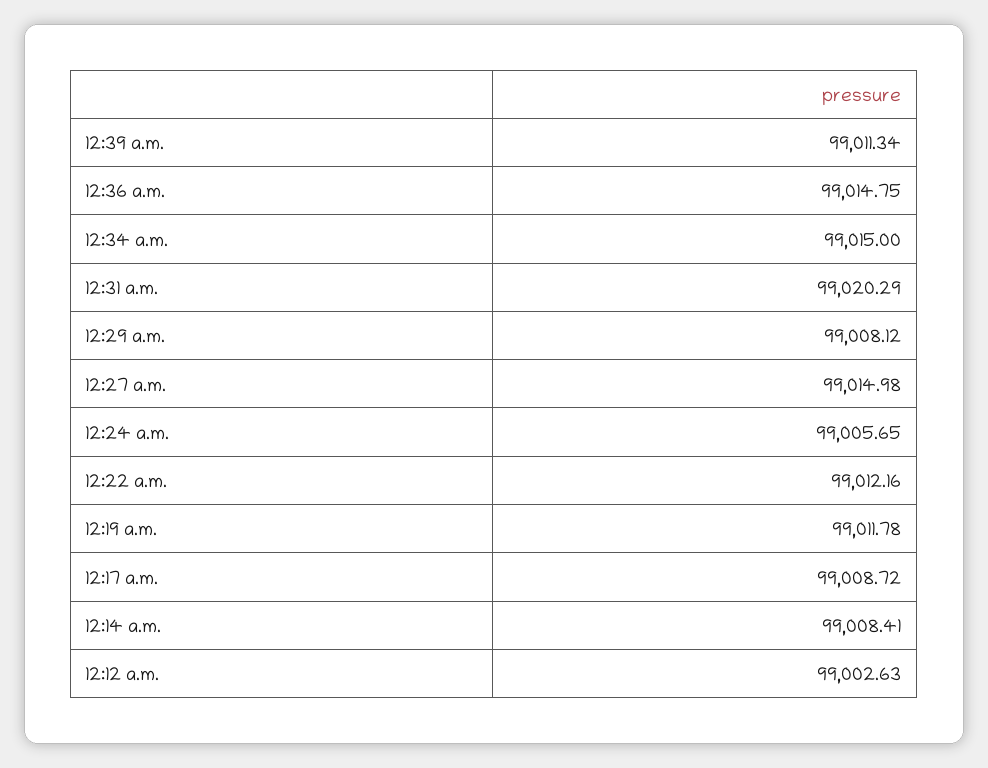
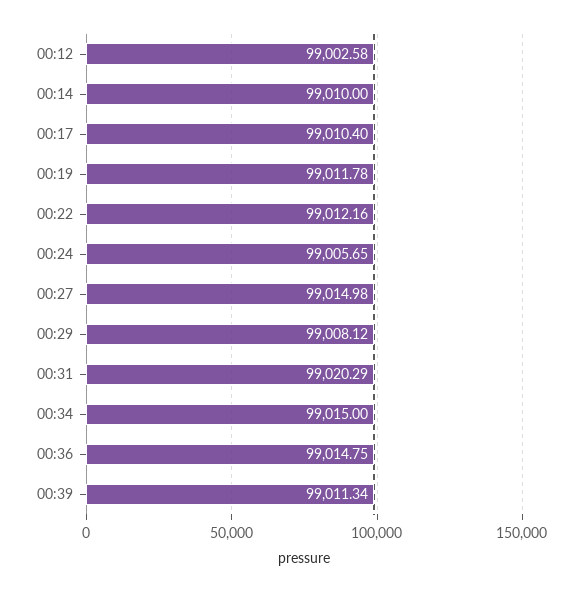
  {
    "12:39 a.m.": 99011.34,
    "12:36 a.m.": 99014.75,
    "12:34 a.m.": 99015,
    "12:31 a.m.": 99020.29,
    "12:29 a.m.": 99008.12,
    "12:27 a.m.": 99014.98,
    "12:24 a.m.": 99005.65,
    "12:22 a.m.": 99012.16,
    "12:19 a.m.": 99011.78,
-   "12:17 a.m.": 99008.72,
+   "12:17 a.m.": 99010.4,
-   "12:14 a.m.": 99008.41,
+   "12:14 a.m.": 99010,
-   "12:12 a.m.": 99002.63
+   "12:12 a.m.": 99002.58
  }

